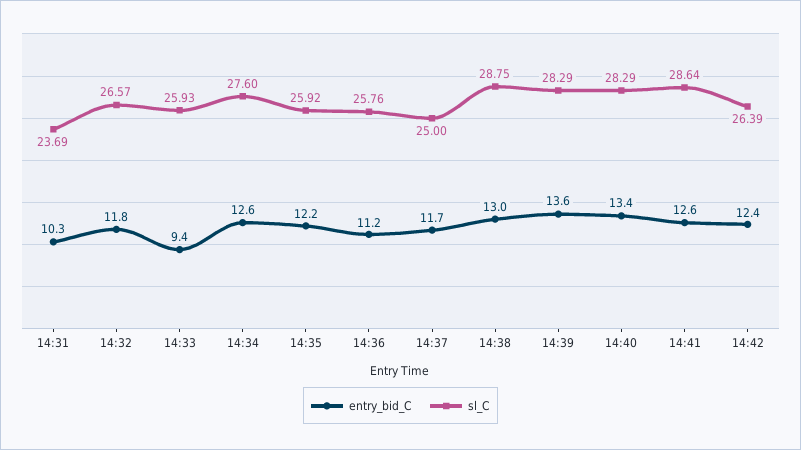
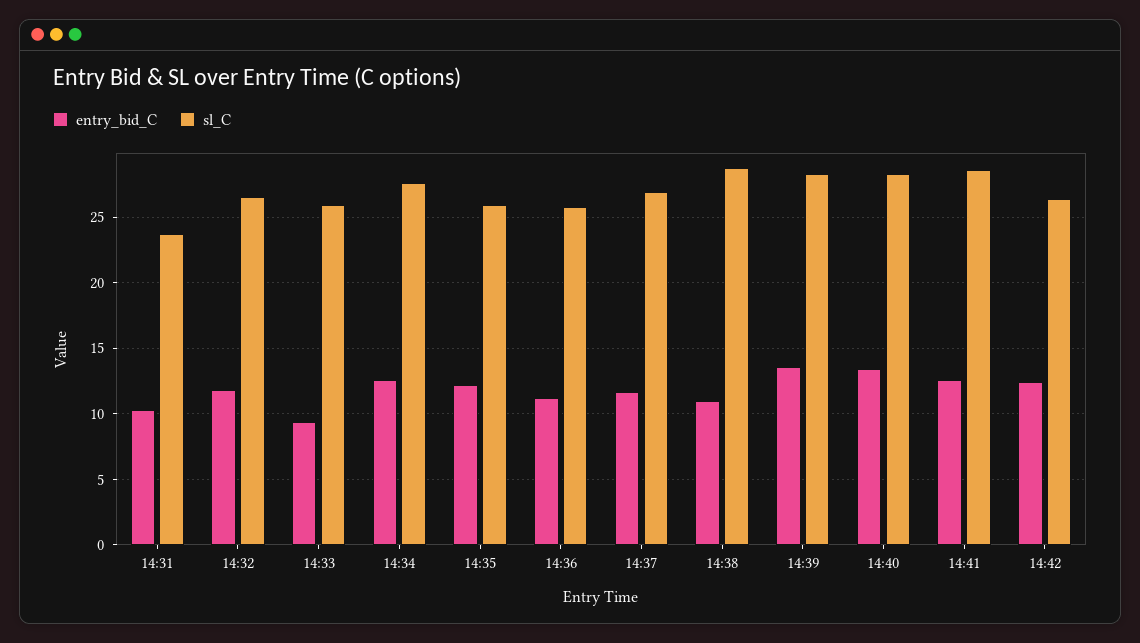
  {
    "entry_bid_C": {
      "14:31": 10.3,
      "14:32": 11.8,
      "14:33": 9.4,
      "14:34": 12.6,
      "14:35": 12.2,
      "14:36": 11.2,
      "14:37": 11.7,
-     "14:38": 13,
+     "14:38": 11,
      "14:39": 13.6,
      "14:40": 13.4,
      "14:41": 12.6,
      "14:42": 12.4
    },
    "sl_C": {
      "14:31": 23.69,
      "14:32": 26.57,
      "14:33": 25.93,
      "14:34": 27.6,
      "14:35": 25.92,
      "14:36": 25.76,
-     "14:37": 25,
+     "14:37": 27,
      "14:38": 28.75,
      "14:39": 28.29,
      "14:40": 28.29,
      "14:41": 28.64,
      "14:42": 26.39
    }
  }

